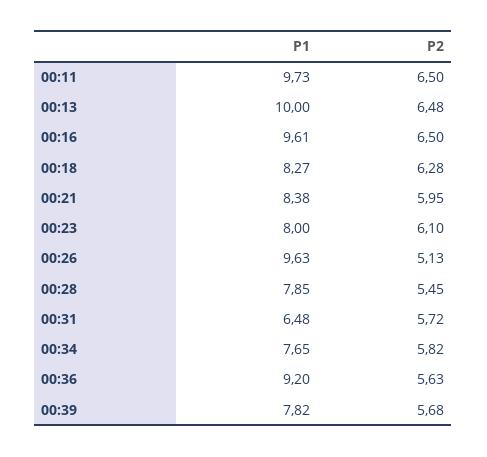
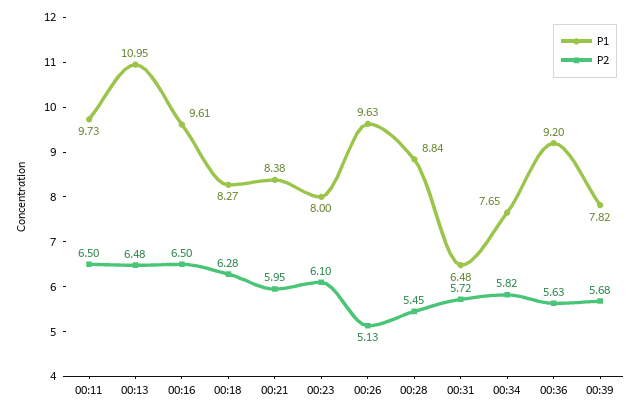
  {
    "P1": {
      "00:11": 9.73,
-     "00:13": 10,
+     "00:13": 10.95,
      "00:16": 9.61,
      "00:18": 8.27,
      "00:21": 8.38,
      "00:23": 8,
      "00:26": 9.63,
-     "00:28": 7.85,
+     "00:28": 8.84,
      "00:31": 6.48,
      "00:34": 7.65,
      "00:36": 9.2,
      "00:39": 7.82
    },
    "P2": {
      "00:11": 6.5,
      "00:13": 6.48,
      "00:16": 6.5,
      "00:18": 6.28,
      "00:21": 5.95,
      "00:23": 6.1,
      "00:26": 5.13,
      "00:28": 5.45,
      "00:31": 5.72,
      "00:34": 5.82,
      "00:36": 5.63,
      "00:39": 5.68
    }
  }

